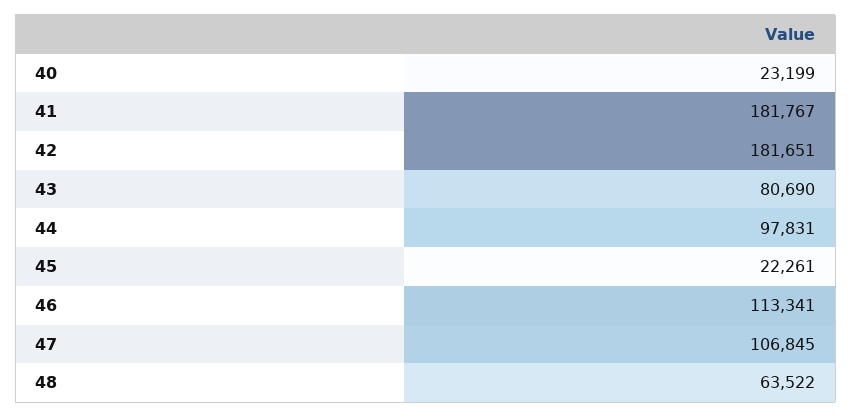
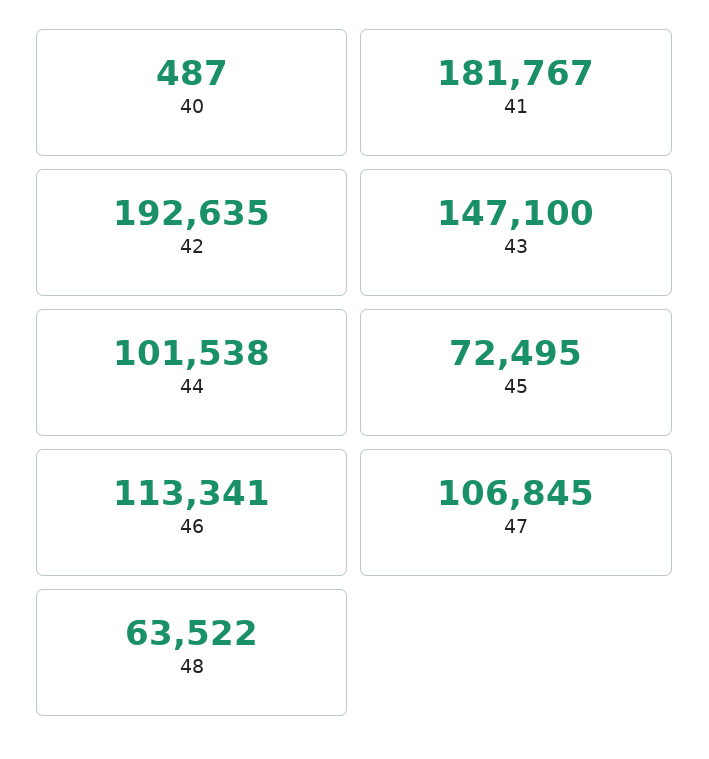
  {
-   "40": 23199,
+   "40": 487,
    "41": 181767,
-   "42": 181651,
+   "42": 192635,
-   "43": 80690,
+   "43": 147100,
-   "44": 97831,
+   "44": 101538,
-   "45": 22261,
+   "45": 72495,
    "46": 113341,
    "47": 106845,
    "48": 63522
  }

